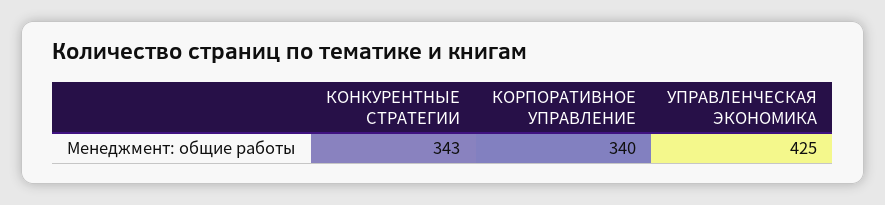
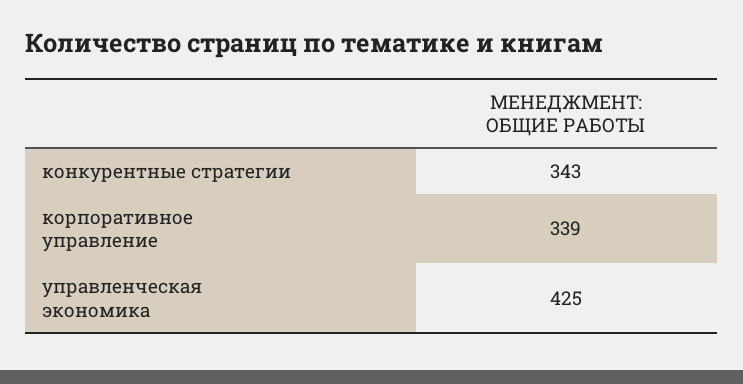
  {
    "КОНКУРЕНТНЫЕ СТРАТЕГИИ": 343,
-   "КОРПОРАТИВНОЕ УПРАВЛЕНИЕ": 340,
+   "КОРПОРАТИВНОЕ УПРАВЛЕНИЕ": 339,
    "УПРАВЛЕНЧЕСКАЯ ЭКОНОМИКА": 425
  }

